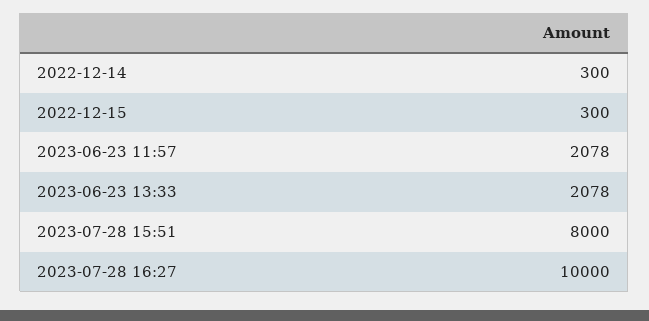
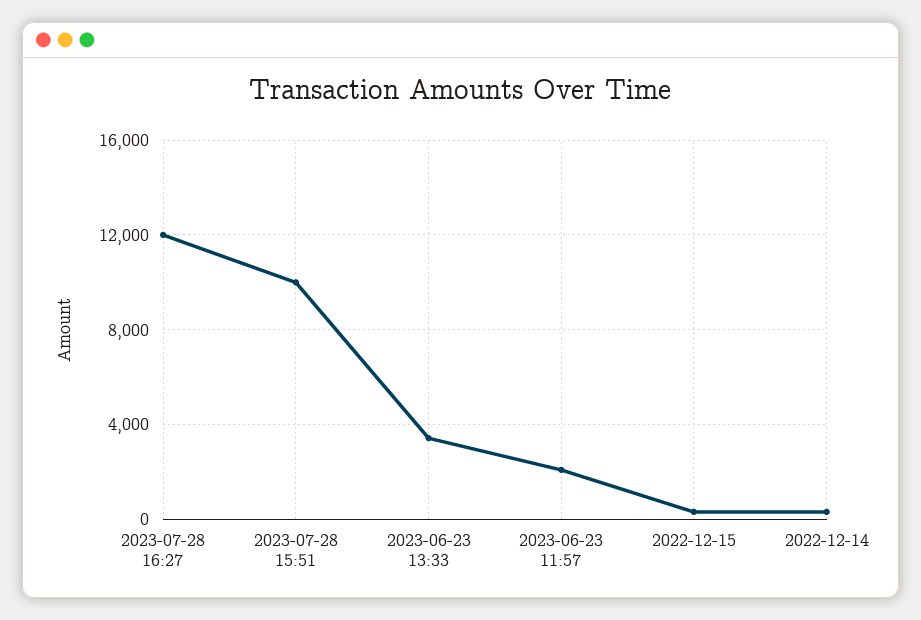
  {
    "2022-12-14": 300,
    "2022-12-15": 300,
    "2023-06-23 11:57": 2078,
-   "2023-06-23 13:33": 2078,
+   "2023-06-23 13:33": 3500,
-   "2023-07-28 15:51": 8000,
+   "2023-07-28 15:51": 10000,
-   "2023-07-28 16:27": 10000
+   "2023-07-28 16:27": 12000
  }

